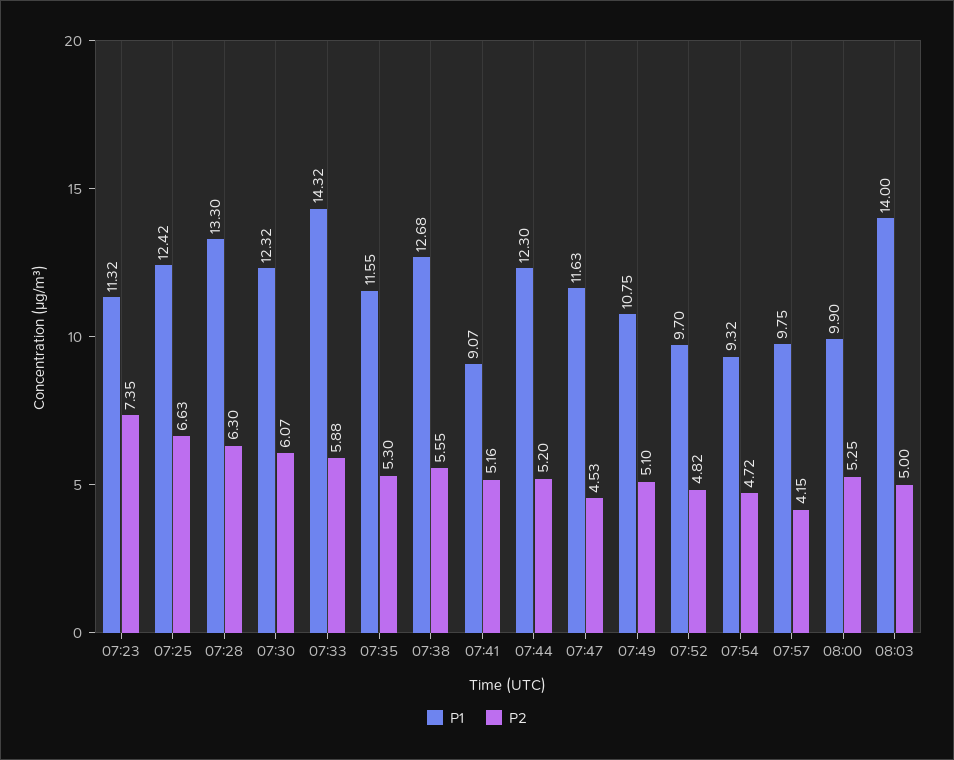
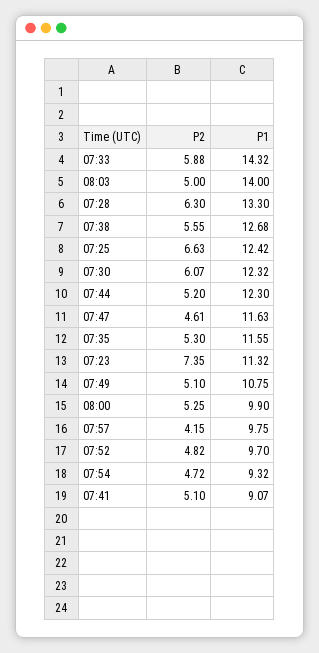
  {
    "P1": {
      "07:23": 11.32,
      "07:25": 12.42,
      "07:28": 13.3,
      "07:30": 12.32,
      "07:33": 14.32,
      "07:35": 11.55,
      "07:38": 12.68,
      "07:41": 9.07,
      "07:44": 12.3,
      "07:47": 11.63,
      "07:49": 10.75,
      "07:52": 9.7,
      "07:54": 9.32,
      "07:57": 9.75,
      "08:00": 9.9,
      "08:03": 14
    },
    "P2": {
      "07:23": 7.35,
      "07:25": 6.63,
      "07:28": 6.3,
      "07:30": 6.07,
      "07:33": 5.88,
      "07:35": 5.3,
      "07:38": 5.55,
-     "07:41": 5.16,
+     "07:41": 5.1,
      "07:44": 5.2,
-     "07:47": 4.53,
+     "07:47": 4.61,
      "07:49": 5.1,
      "07:52": 4.82,
      "07:54": 4.72,
      "07:57": 4.15,
      "08:00": 5.25,
      "08:03": 5
    }
  }

